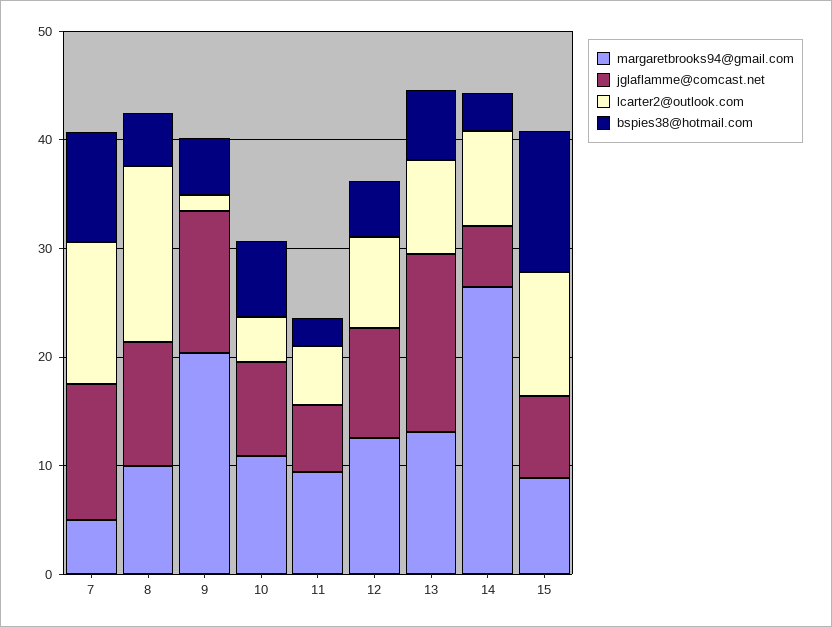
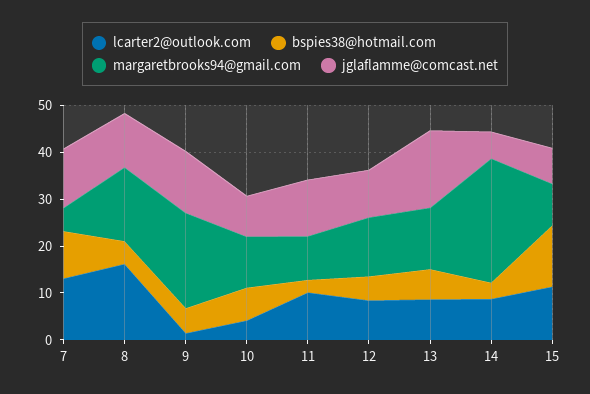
  {
    "margaretbrooks94@gmail.com": {
      "7": 4,
-     "8": 10,
+     "8": 16,
      "9": 20,
      "10": 10,
      "11": 10,
      "12": 12,
      "13": 14,
      "14": 26,
      "15": 8
    },
    "jglaflamme@comcast.net": {
      "7": 12,
      "8": 12,
      "9": 14,
      "10": 8,
-     "11": 6,
+     "11": 12,
      "12": 10,
      "13": 16,
      "14": 6,
      "15": 8
    },
    "lcarter2@outlook.com": {
      "7": 14,
      "8": 16,
      "9": 2,
      "10": 4,
-     "11": 6,
+     "11": 10,
      "12": 8,
      "13": 8,
      "14": 8,
      "15": 12
    },
    "bspies38@hotmail.com": {
      "7": 10,
      "8": 4,
      "9": 6,
      "10": 8,
      "11": 2,
      "12": 6,
      "13": 6,
      "14": 4,
      "15": 14
    }
  }

